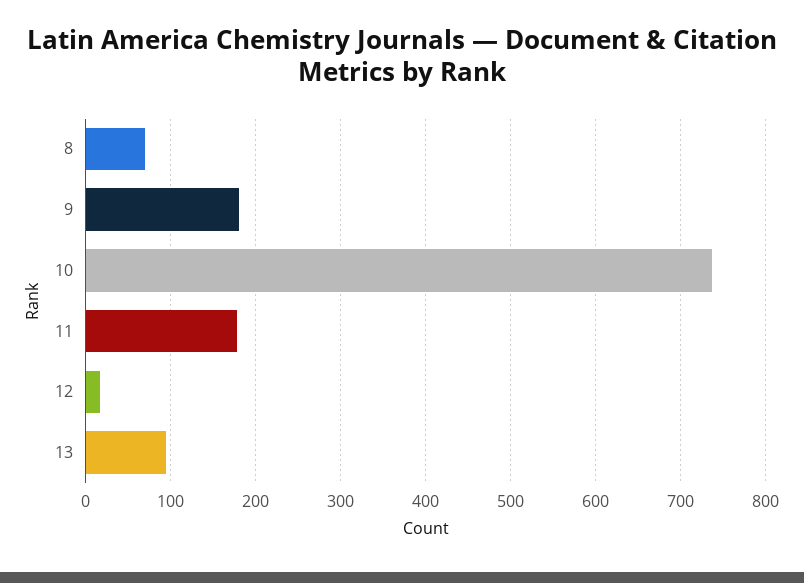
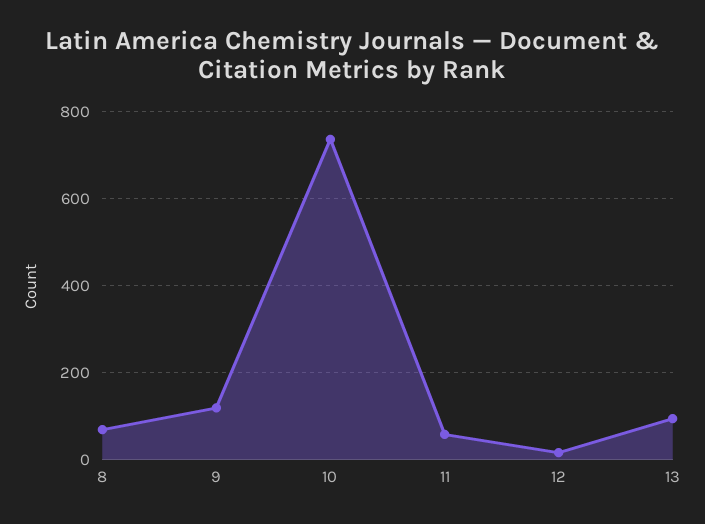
  {
    "8": 70,
-   "9": 180,
+   "9": 120,
    "10": 740,
-   "11": 180,
+   "11": 60,
    "12": 20,
    "13": 90
  }

